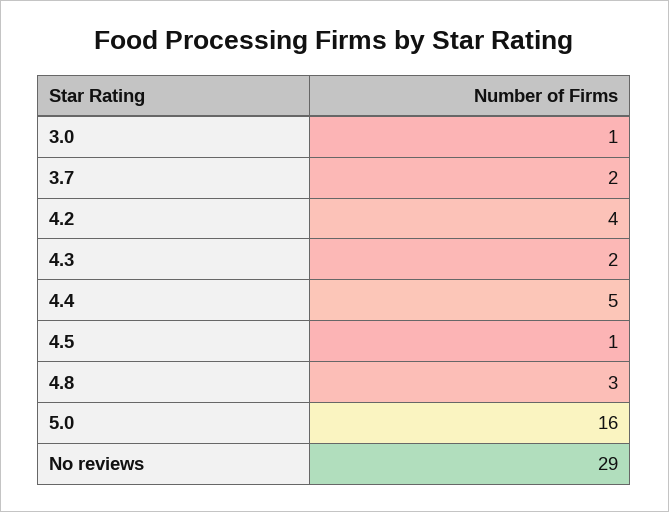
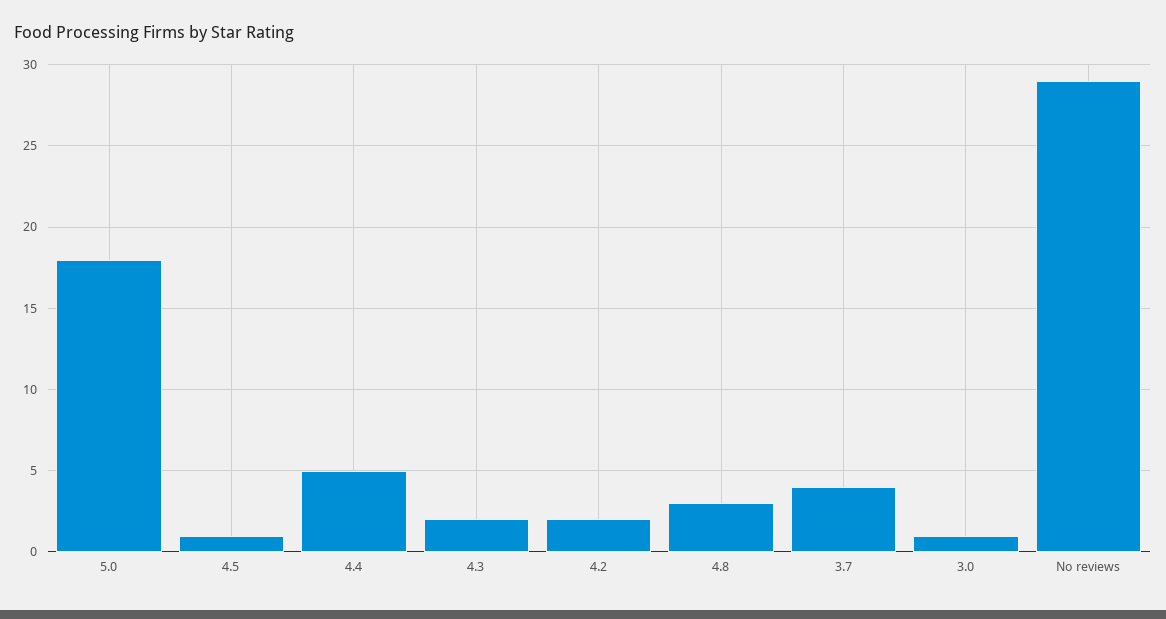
  {
    "3.0": 1,
-   "3.7": 2,
+   "3.7": 4,
-   "4.2": 4,
+   "4.2": 2,
    "4.3": 2,
    "4.4": 5,
    "4.5": 1,
    "4.8": 3,
-   "5.0": 16,
+   "5.0": 18,
    "No reviews": 29
  }

